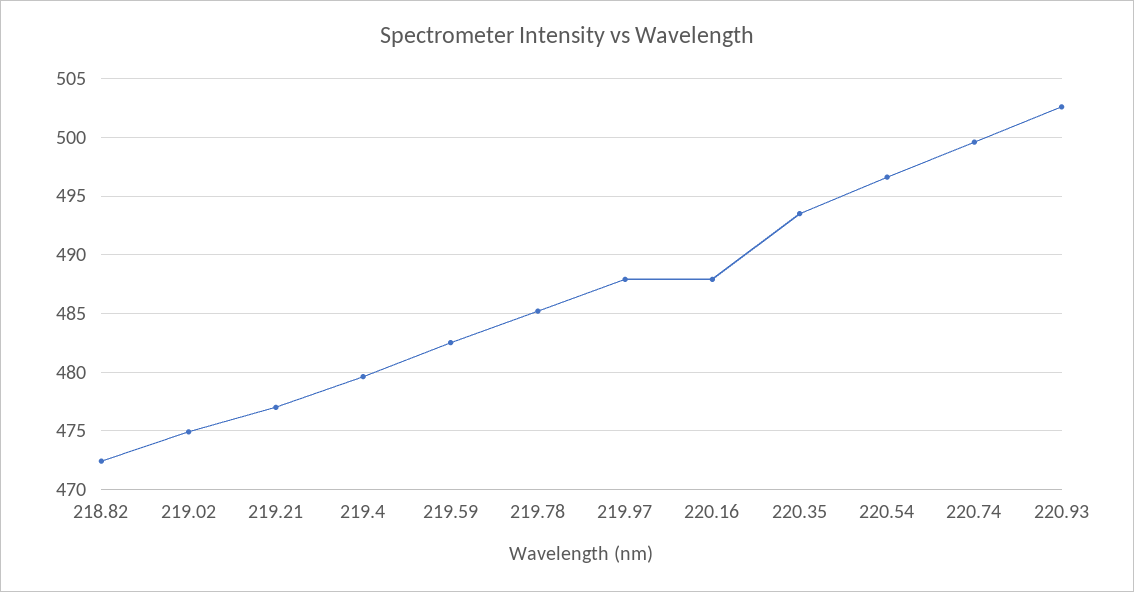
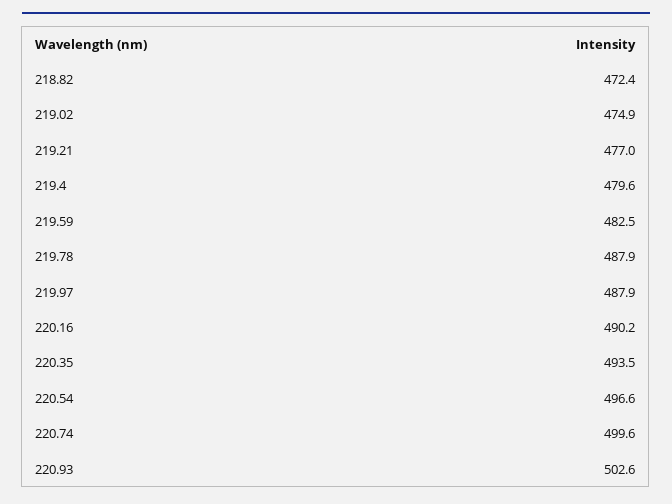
  {
    "218.82": 472.4,
    "219.02": 474.9,
    "219.21": 477,
    "219.4": 479.6,
    "219.59": 482.5,
-   "219.78": 485,
+   "219.78": 487.9,
    "219.97": 487.9,
-   "220.16": 488,
+   "220.16": 490.2,
    "220.35": 493.5,
    "220.54": 496.6,
    "220.74": 499.6,
    "220.93": 502.6
  }

